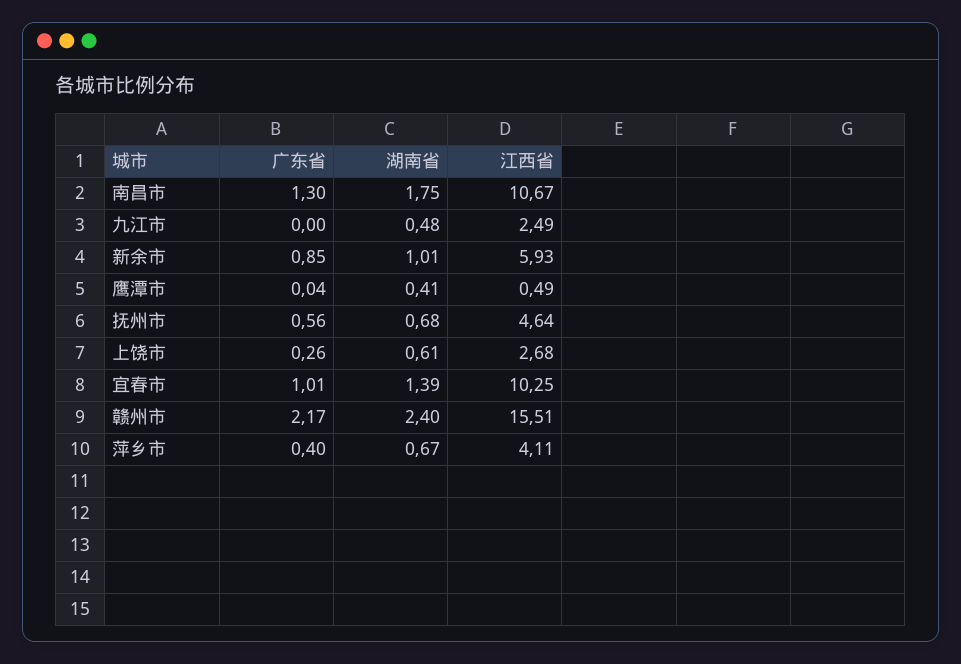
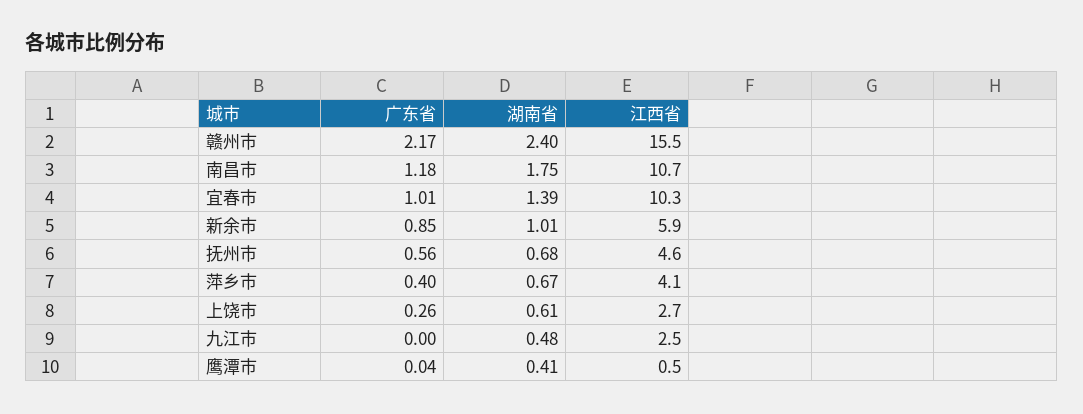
  {
    "广东省": {
-     "南昌市": 1.3,
+     "南昌市": 1.18,
      "九江市": 0,
      "新余市": 0.85,
      "鹰潭市": 0.04,
      "抚州市": 0.56,
      "上饶市": 0.26,
      "宜春市": 1.01,
      "赣州市": 2.17,
      "萍乡市": 0.4
    },
    "湖南省": {
      "南昌市": 1.75,
      "九江市": 0.48,
      "新余市": 1.01,
      "鹰潭市": 0.41,
      "抚州市": 0.68,
      "上饶市": 0.61,
      "宜春市": 1.39,
      "赣州市": 2.4,
      "萍乡市": 0.67
    },
    "江西省": {
      "南昌市": 10.67,
      "九江市": 2.49,
      "新余市": 5.93,
      "鹰潭市": 0.49,
      "抚州市": 4.64,
      "上饶市": 2.68,
      "宜春市": 10.25,
      "赣州市": 15.51,
      "萍乡市": 4.11
    }
  }

